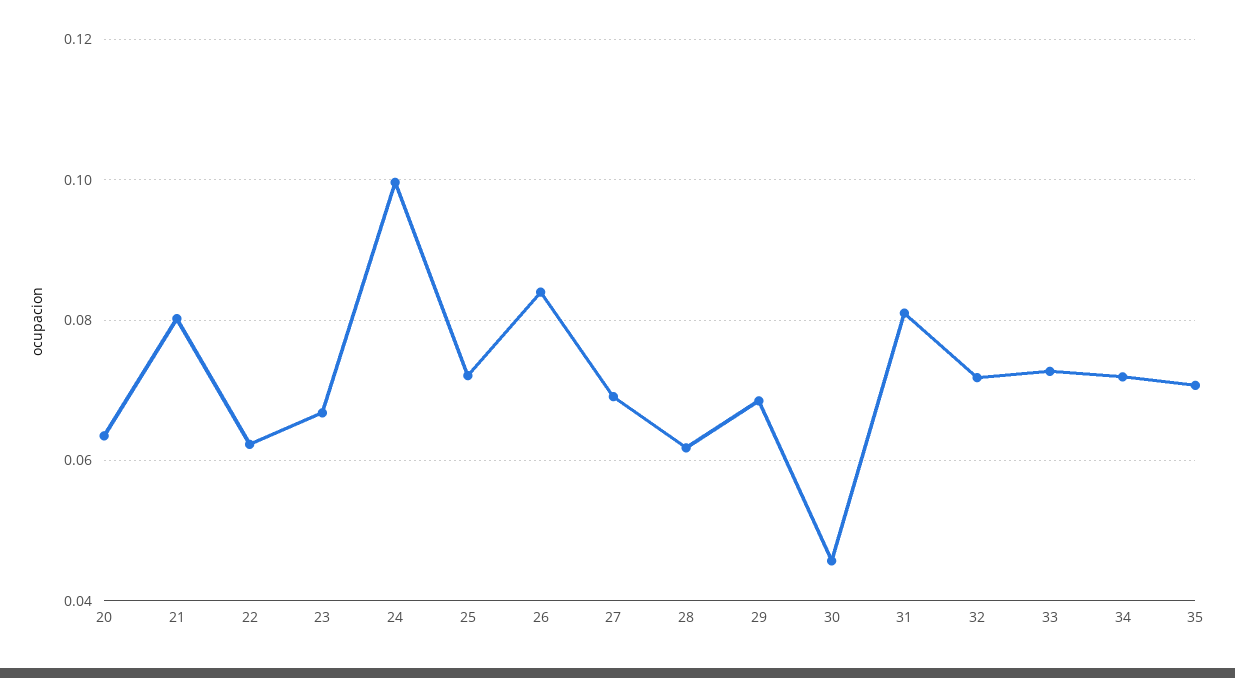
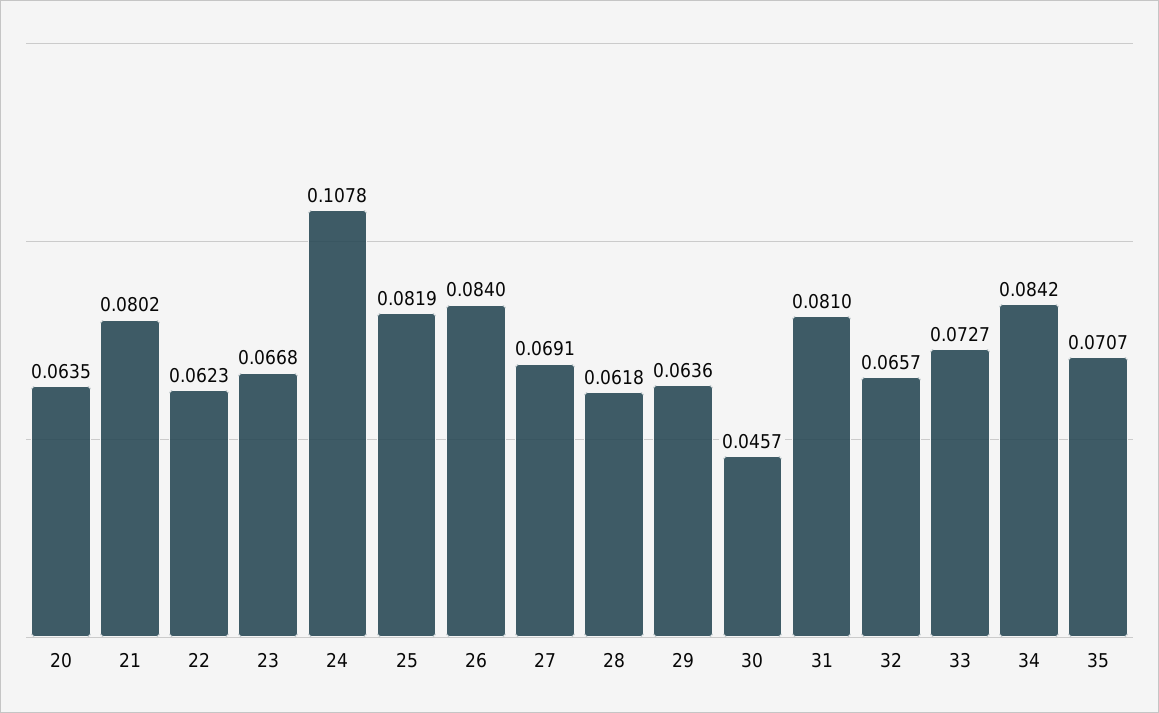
  {
    "20": 0.0635,
    "21": 0.0802,
    "22": 0.0623,
    "23": 0.0668,
-   "24": 0.1,
+   "24": 0.1078,
-   "25": 0.072,
+   "25": 0.0819,
    "26": 0.084,
    "27": 0.0691,
    "28": 0.0618,
-   "29": 0.068,
+   "29": 0.0636,
    "30": 0.0457,
    "31": 0.081,
-   "32": 0.072,
+   "32": 0.0657,
    "33": 0.0727,
-   "34": 0.072,
+   "34": 0.0842,
    "35": 0.0707
  }

